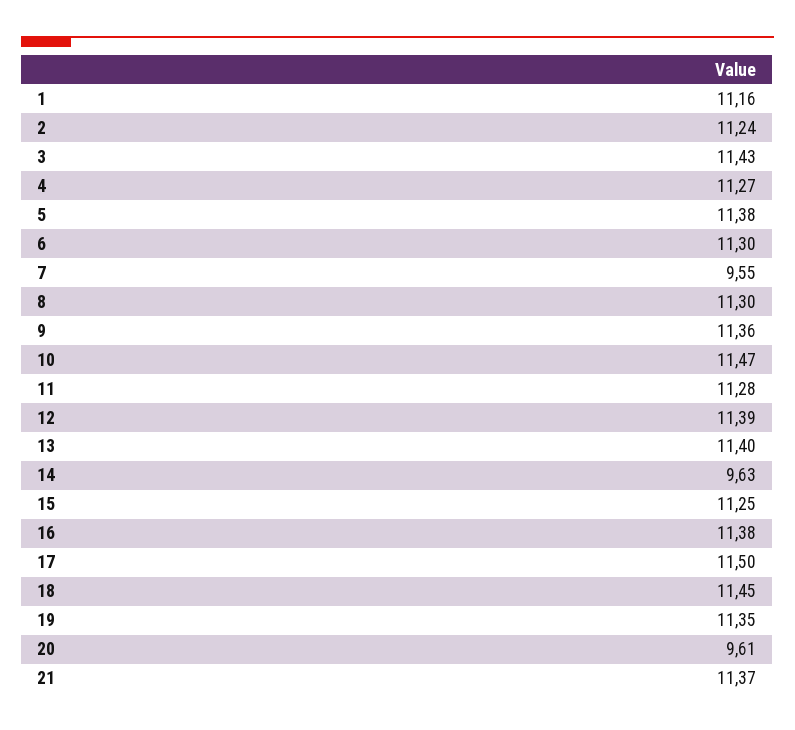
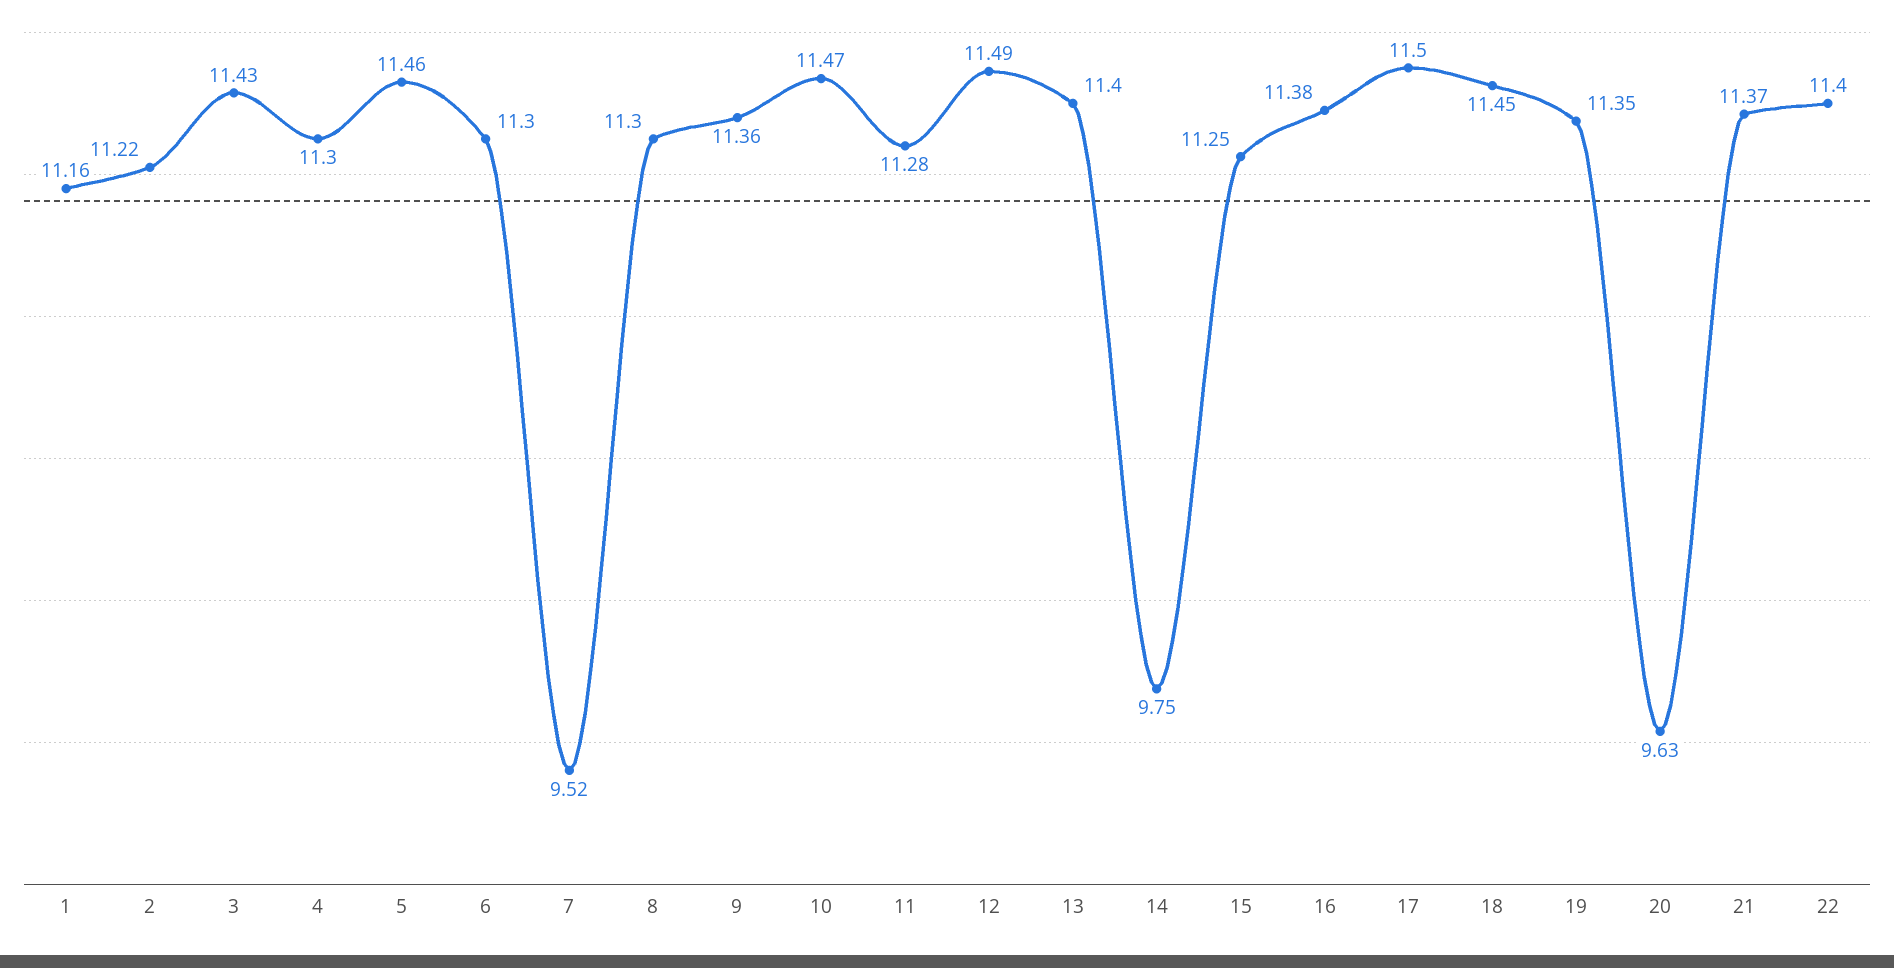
  {
    "1": 11.16,
-   "2": 11.24,
+   "2": 11.22,
    "3": 11.43,
-   "4": 11.27,
+   "4": 11.3,
-   "5": 11.38,
+   "5": 11.46,
    "6": 11.3,
-   "7": 9.55,
+   "7": 9.52,
    "8": 11.3,
    "9": 11.36,
    "10": 11.47,
    "11": 11.28,
-   "12": 11.39,
+   "12": 11.49,
    "13": 11.4,
-   "14": 9.63,
+   "14": 9.75,
    "15": 11.25,
    "16": 11.38,
    "17": 11.5,
    "18": 11.45,
    "19": 11.35,
-   "20": 9.61,
+   "20": 9.63,
-   "21": 11.37
+   "21": 11.37,
+   "22": 11.4
  }

